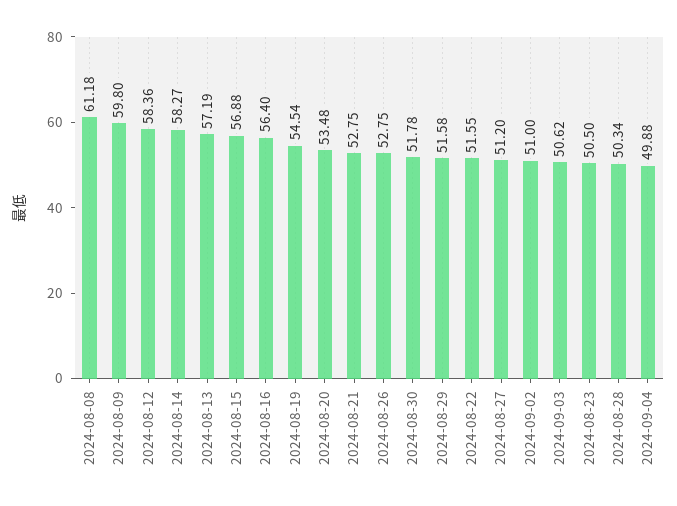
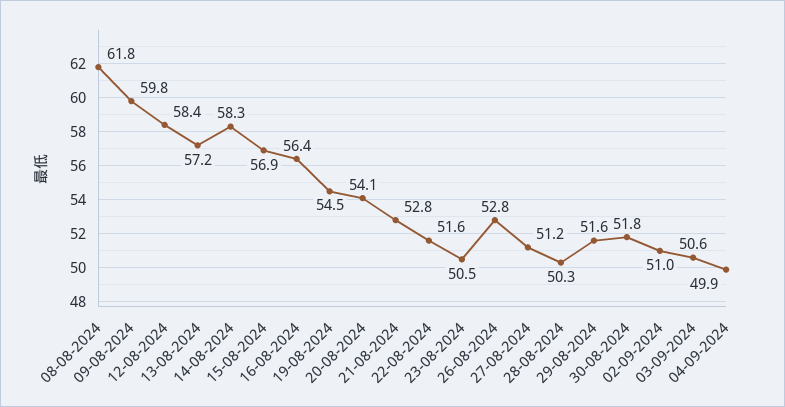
  {
-   "2024-08-08": 61.18,
+   "2024-08-08": 61.8,
    "2024-08-09": 59.8,
    "2024-08-12": 58.36,
    "2024-08-14": 58.27,
    "2024-08-13": 57.19,
    "2024-08-15": 56.88,
    "2024-08-16": 56.4,
    "2024-08-19": 54.54,
-   "2024-08-20": 53.48,
+   "2024-08-20": 54.1,
    "2024-08-21": 52.75,
    "2024-08-26": 52.75,
    "2024-08-30": 51.78,
    "2024-08-29": 51.58,
    "2024-08-22": 51.55,
    "2024-08-27": 51.2,
    "2024-09-02": 51,
    "2024-09-03": 50.62,
    "2024-08-23": 50.5,
    "2024-08-28": 50.34,
    "2024-09-04": 49.88
  }

